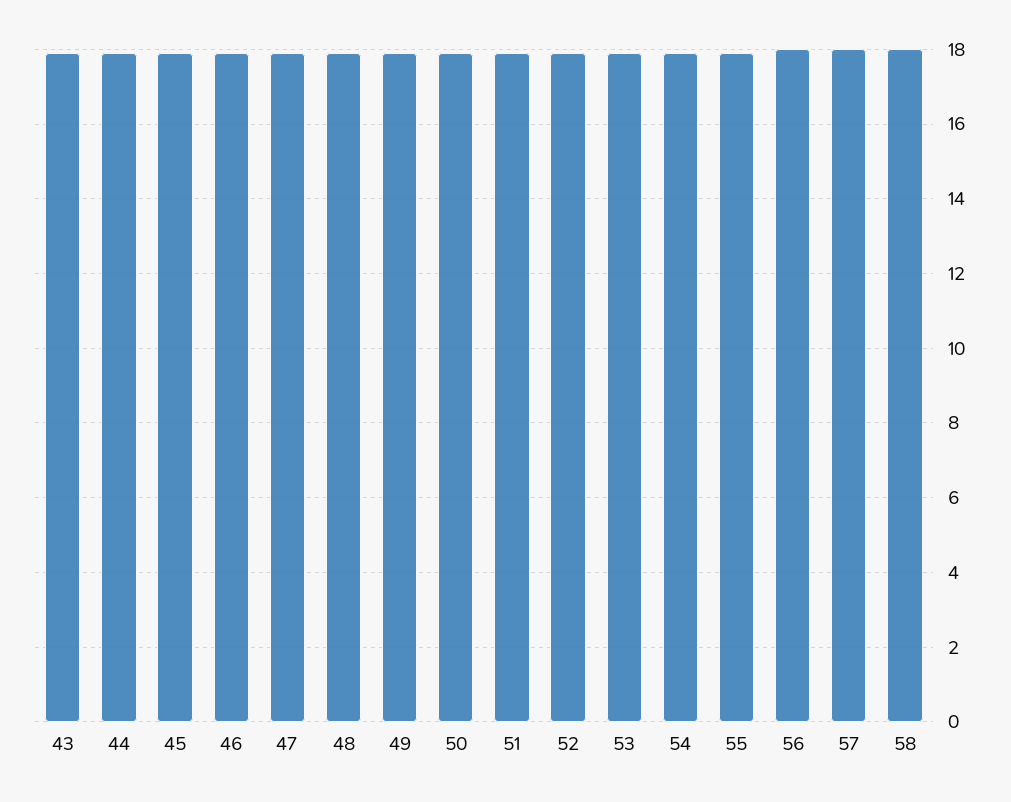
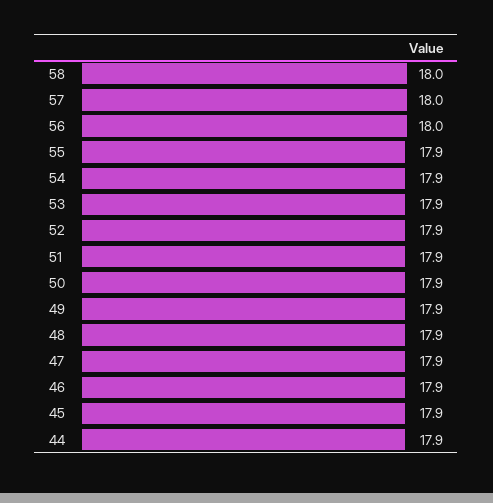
  {
-   "43": 18,
    "44": 17.9,
    "45": 17.9,
    "46": 17.9,
    "47": 17.9,
    "48": 17.9,
    "49": 17.9,
    "50": 17.9,
    "51": 17.9,
    "52": 17.9,
    "53": 17.9,
    "54": 17.9,
    "55": 17.9,
    "56": 18,
    "57": 18,
    "58": 18
  }

